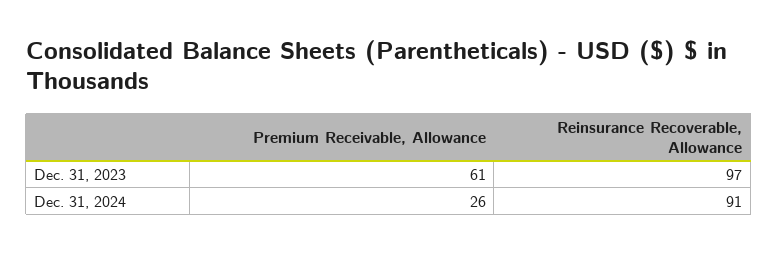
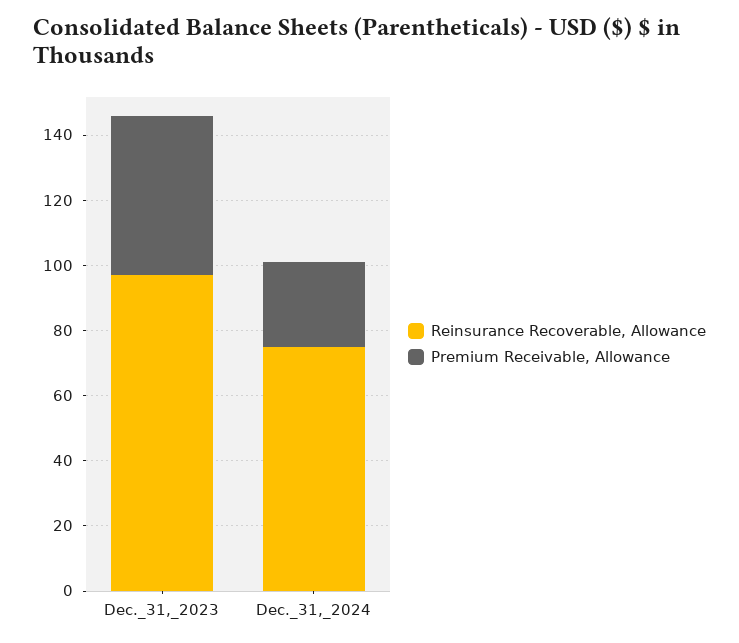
  {
    "Premium Receivable, Allowance": {
-     "Dec. 31, 2023": 61,
+     "Dec. 31, 2023": 50,
      "Dec. 31, 2024": 26
    },
    "Reinsurance Recoverable, Allowance": {
      "Dec. 31, 2023": 97,
-     "Dec. 31, 2024": 91
+     "Dec. 31, 2024": 75
    }
  }

